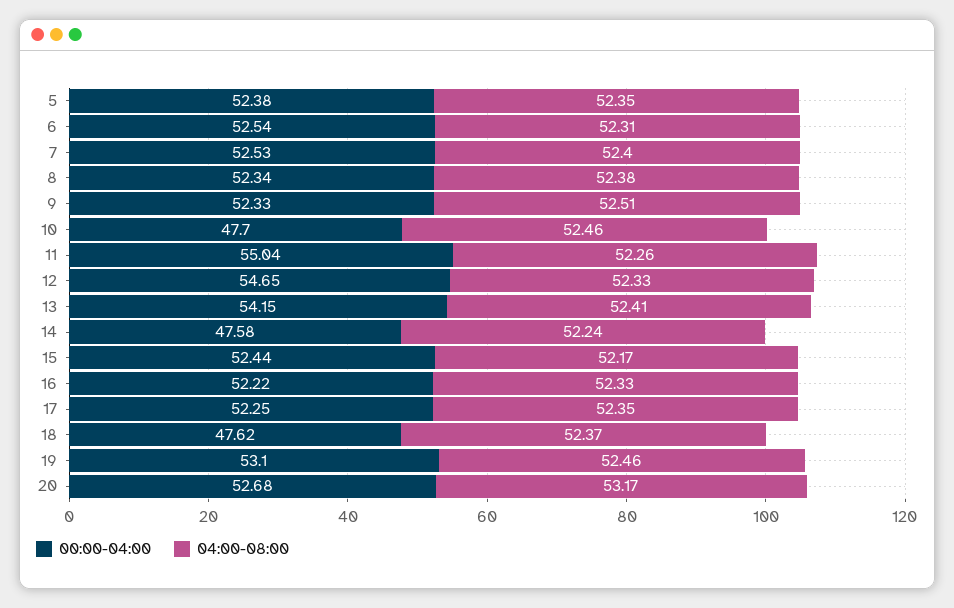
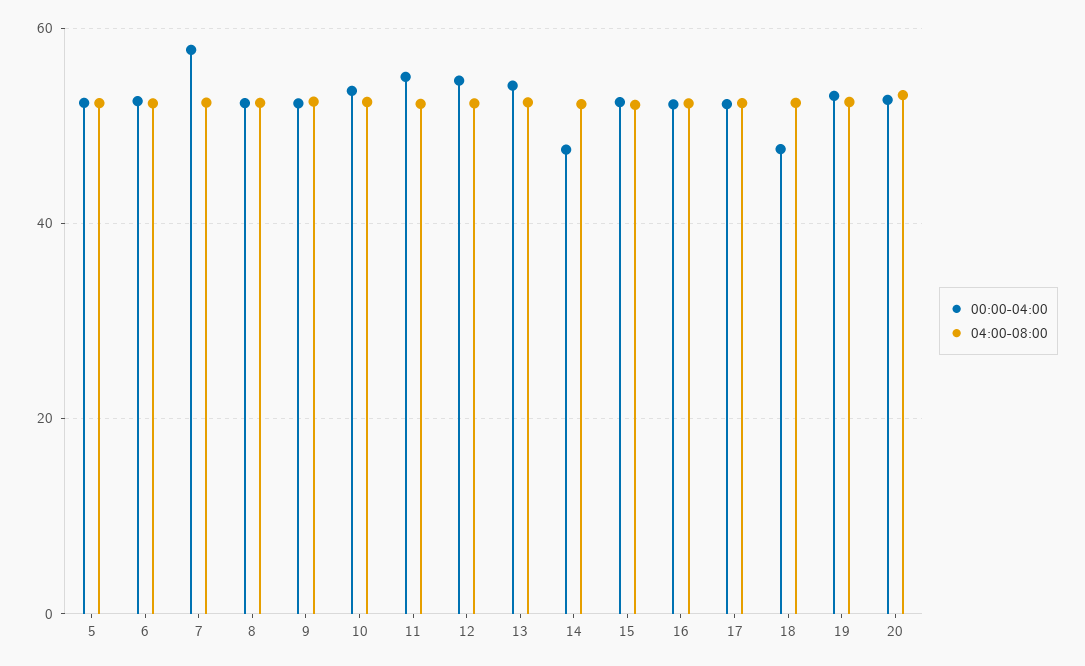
  {
    "00:00-04:00": {
      "5": 52.38,
      "6": 52.54,
-     "7": 52.53,
+     "7": 58,
      "8": 52.34,
      "9": 52.33,
-     "10": 47.7,
+     "10": 54,
      "11": 55.04,
      "12": 54.65,
      "13": 54.15,
      "14": 47.58,
      "15": 52.44,
      "16": 52.22,
      "17": 52.25,
      "18": 47.62,
      "19": 53.1,
      "20": 52.68
    },
    "04:00-08:00": {
      "5": 52.35,
      "6": 52.31,
      "7": 52.4,
      "8": 52.38,
      "9": 52.51,
      "10": 52.46,
      "11": 52.26,
      "12": 52.33,
      "13": 52.41,
      "14": 52.24,
      "15": 52.17,
      "16": 52.33,
      "17": 52.35,
      "18": 52.37,
      "19": 52.46,
      "20": 53.17
    }
  }

